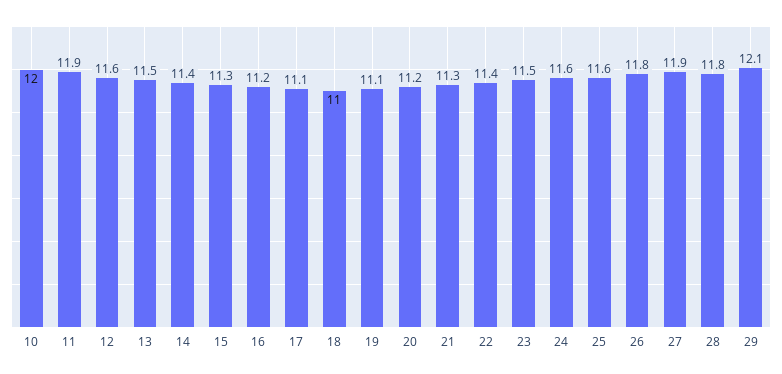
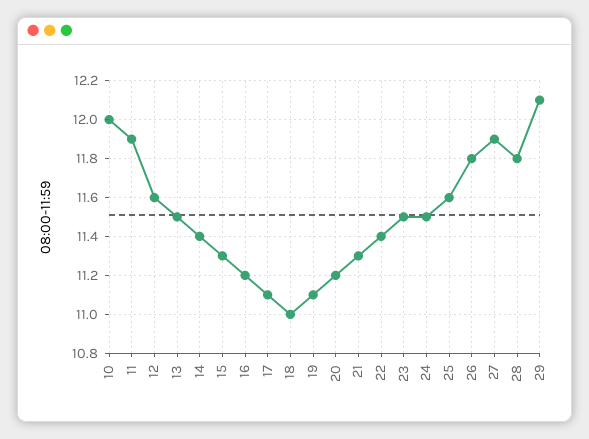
  {
    "10": 12,
    "11": 11.9,
    "12": 11.6,
    "13": 11.5,
    "14": 11.4,
    "15": 11.3,
    "16": 11.2,
    "17": 11.1,
    "18": 11,
    "19": 11.1,
    "20": 11.2,
    "21": 11.3,
    "22": 11.4,
    "23": 11.5,
-   "24": 11.6,
+   "24": 11.5,
    "25": 11.6,
    "26": 11.8,
    "27": 11.9,
    "28": 11.8,
    "29": 12.1
  }

